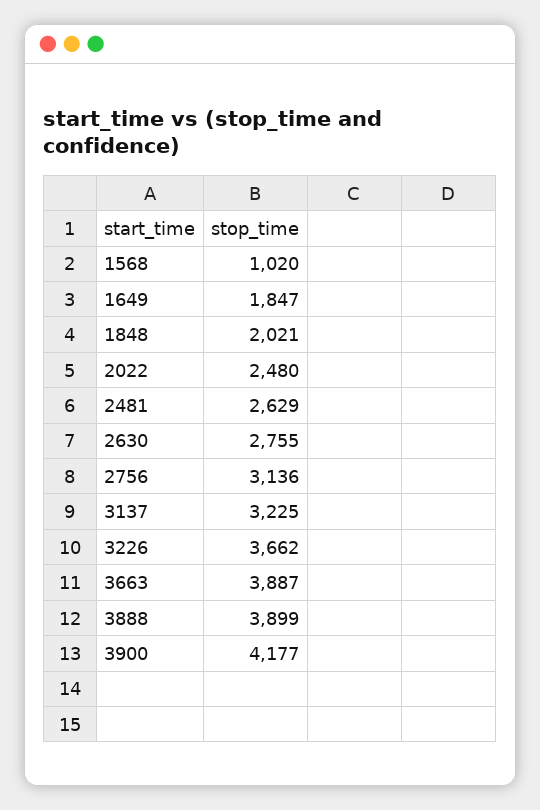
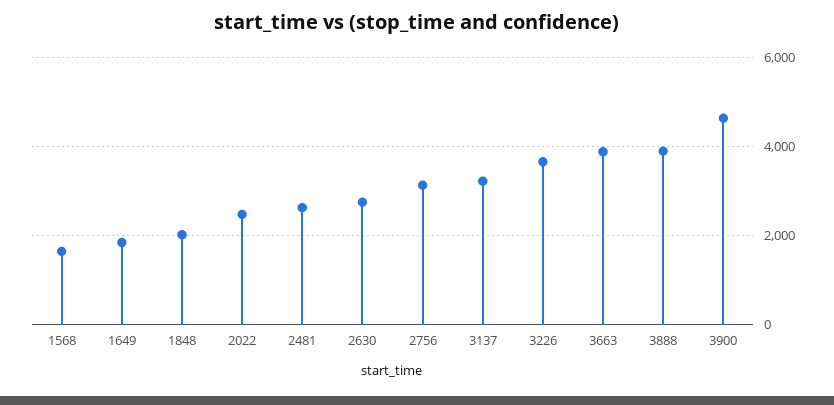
  {
-   "1568": 1020,
+   "1568": 1600,
    "1649": 1847,
    "1848": 2021,
    "2022": 2480,
    "2481": 2629,
    "2630": 2755,
    "2756": 3136,
    "3137": 3225,
    "3226": 3662,
    "3663": 3887,
    "3888": 3899,
-   "3900": 4177
+   "3900": 4600
  }

